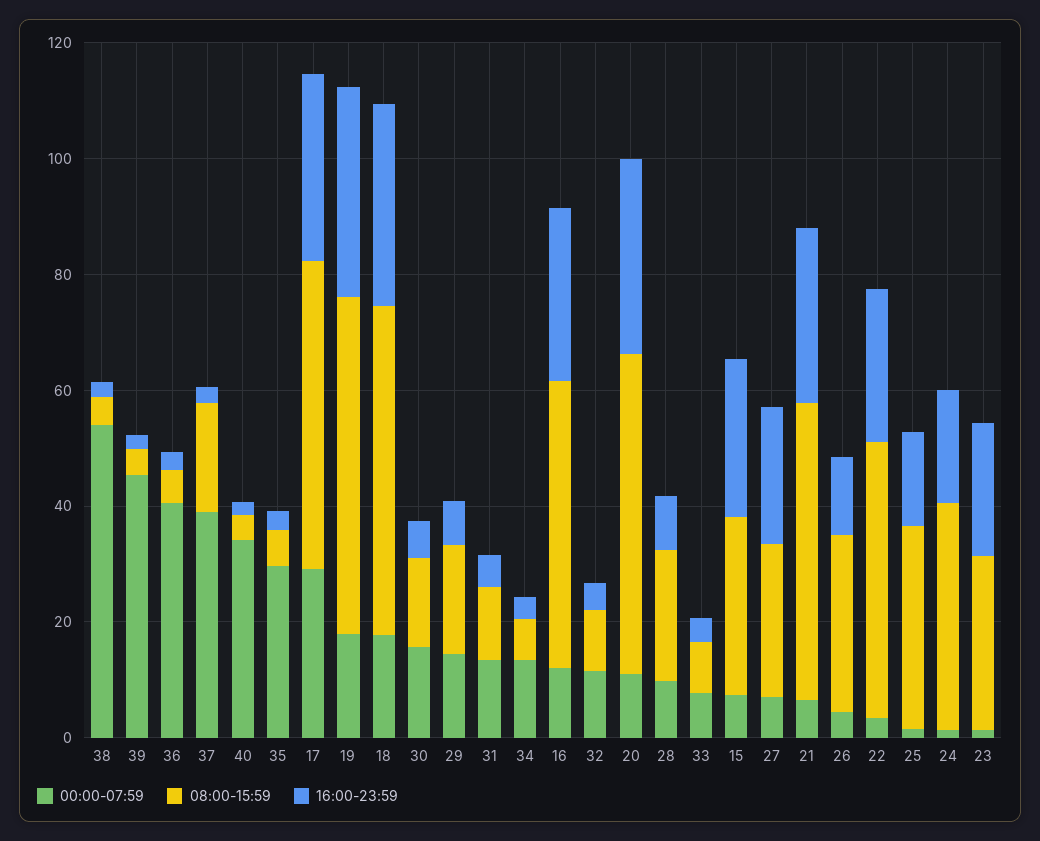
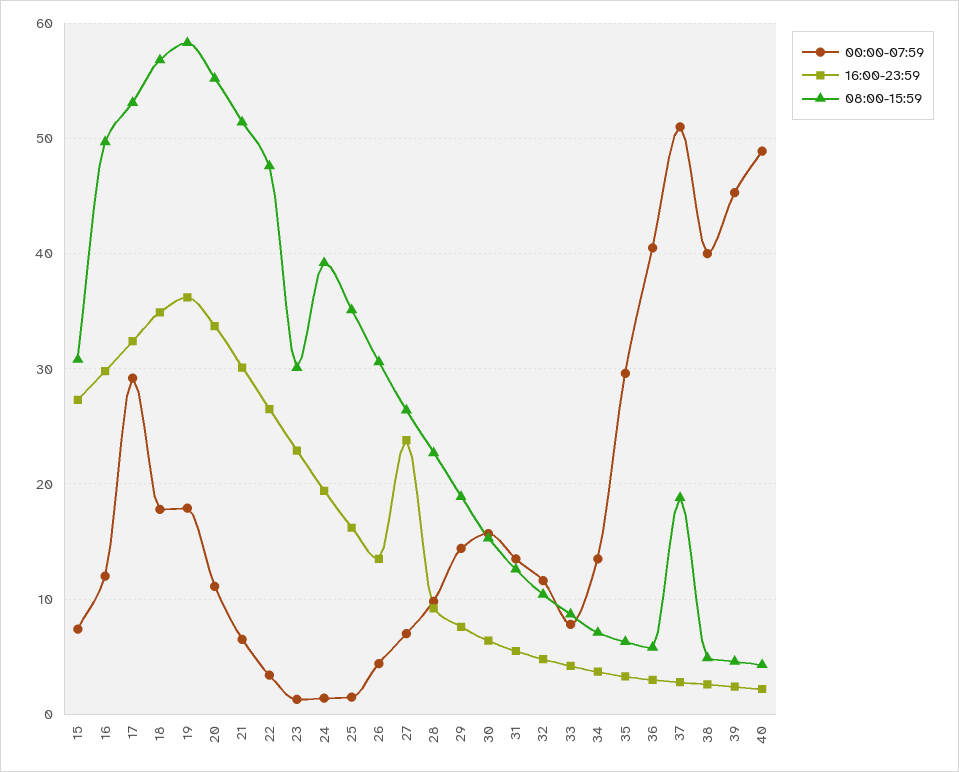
  {
    "00:00-07:59": {
-     "38": 55,
+     "38": 40,
      "39": 45,
      "36": 41,
-     "37": 40,
+     "37": 51,
-     "40": 35,
+     "40": 49,
      "35": 30,
      "17": 29,
      "19": 18,
      "18": 18,
      "30": 16,
      "29": 14,
      "31": 14,
      "34": 14,
      "16": 12,
      "32": 12,
      "20": 11,
      "28": 10,
      "33": 8,
      "15": 7,
      "27": 7,
      "21": 7,
      "26": 4,
      "22": 3,
      "25": 2,
      "24": 1,
      "23": 1
    },
    "08:00-15:59": {
      "38": 5,
      "39": 5,
      "36": 6,
      "37": 19,
      "40": 4,
      "35": 6,
      "17": 53,
      "19": 58,
      "18": 57,
      "30": 15,
      "29": 19,
      "31": 13,
      "34": 7,
      "16": 50,
      "32": 10,
      "20": 55,
      "28": 23,
      "33": 9,
      "15": 31,
      "27": 26,
      "21": 51,
      "26": 31,
      "22": 48,
      "25": 35,
      "24": 39,
      "23": 30
    },
    "16:00-23:59": {
      "38": 3,
      "39": 2,
      "36": 3,
      "37": 3,
      "40": 2,
      "35": 3,
      "17": 32,
      "19": 36,
      "18": 35,
      "30": 6,
      "29": 8,
      "31": 6,
      "34": 4,
      "16": 30,
      "32": 5,
      "20": 34,
      "28": 9,
      "33": 4,
      "15": 27,
      "27": 24,
      "21": 30,
      "26": 14,
      "22": 27,
      "25": 16,
      "24": 19,
      "23": 23
    }
  }

